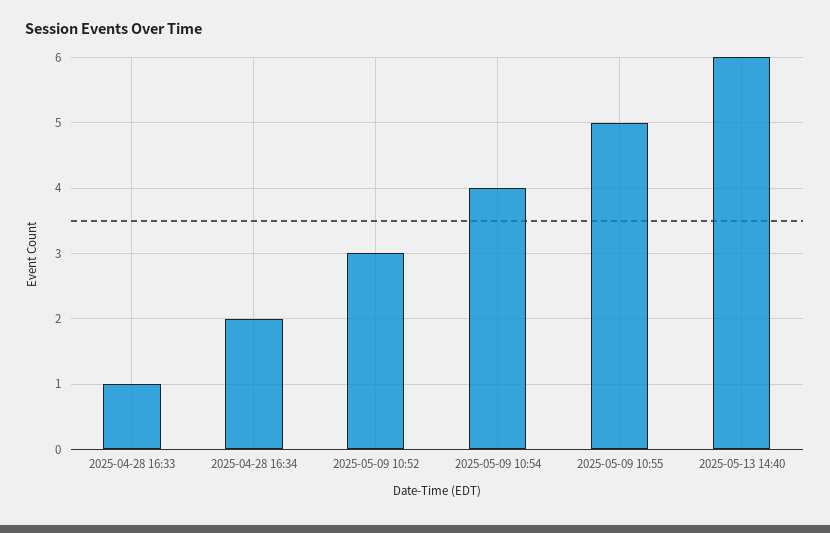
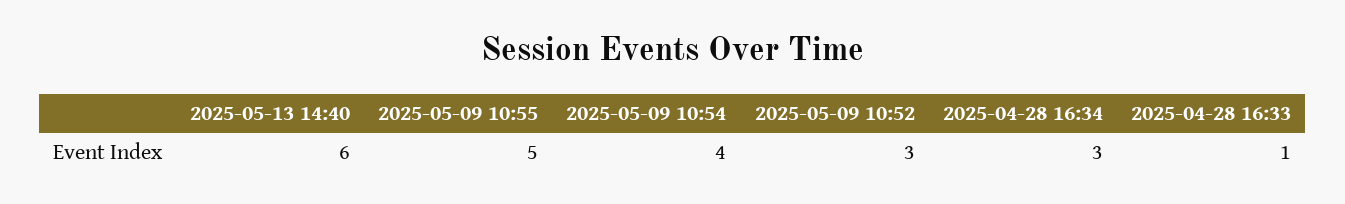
  {
    "2025-04-28 16:33": 1,
-   "2025-04-28 16:34": 2,
+   "2025-04-28 16:34": 3,
    "2025-05-09 10:52": 3,
    "2025-05-09 10:54": 4,
    "2025-05-09 10:55": 5,
    "2025-05-13 14:40": 6
  }

